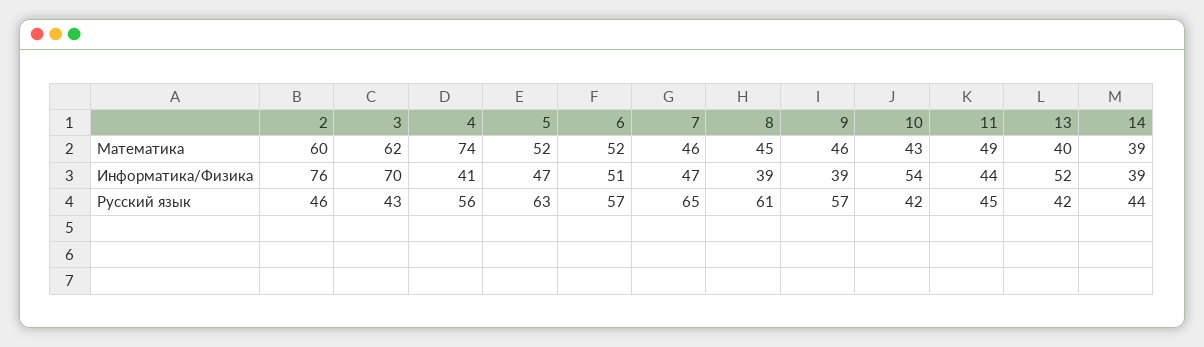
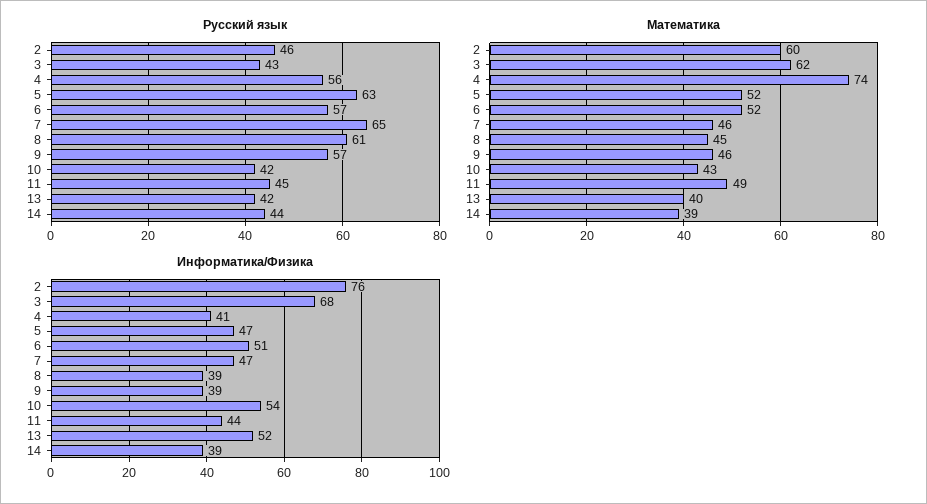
  {
    "Математика": {
      "2": 60,
      "3": 62,
      "4": 74,
      "5": 52,
      "6": 52,
      "7": 46,
      "8": 45,
      "9": 46,
      "10": 43,
      "11": 49,
      "13": 40,
      "14": 39
    },
    "Информатика/Физика": {
      "2": 76,
-     "3": 70,
+     "3": 68,
      "4": 41,
      "5": 47,
      "6": 51,
      "7": 47,
      "8": 39,
      "9": 39,
      "10": 54,
      "11": 44,
      "13": 52,
      "14": 39
    },
    "Русский язык": {
      "2": 46,
      "3": 43,
      "4": 56,
      "5": 63,
      "6": 57,
      "7": 65,
      "8": 61,
      "9": 57,
      "10": 42,
      "11": 45,
      "13": 42,
      "14": 44
    }
  }

